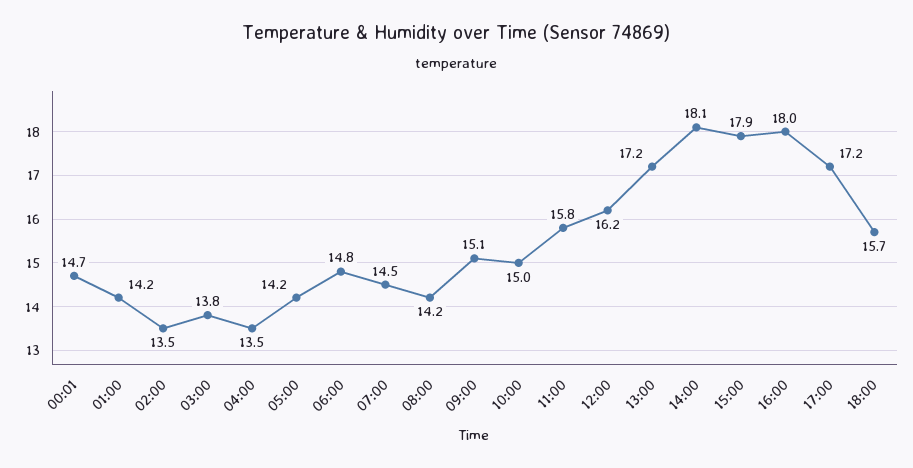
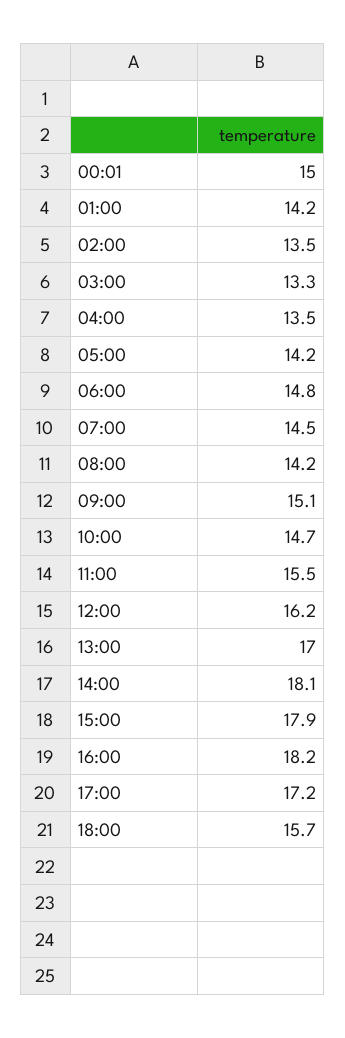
  {
-   "00:01": 14.7,
+   "00:01": 15,
    "01:00": 14.2,
    "02:00": 13.5,
-   "03:00": 13.8,
+   "03:00": 13.3,
    "04:00": 13.5,
    "05:00": 14.2,
    "06:00": 14.8,
    "07:00": 14.5,
    "08:00": 14.2,
    "09:00": 15.1,
-   "10:00": 15,
+   "10:00": 14.7,
-   "11:00": 15.8,
+   "11:00": 15.5,
    "12:00": 16.2,
-   "13:00": 17.2,
+   "13:00": 17,
    "14:00": 18.1,
    "15:00": 17.9,
-   "16:00": 18,
+   "16:00": 18.2,
    "17:00": 17.2,
    "18:00": 15.7
  }

